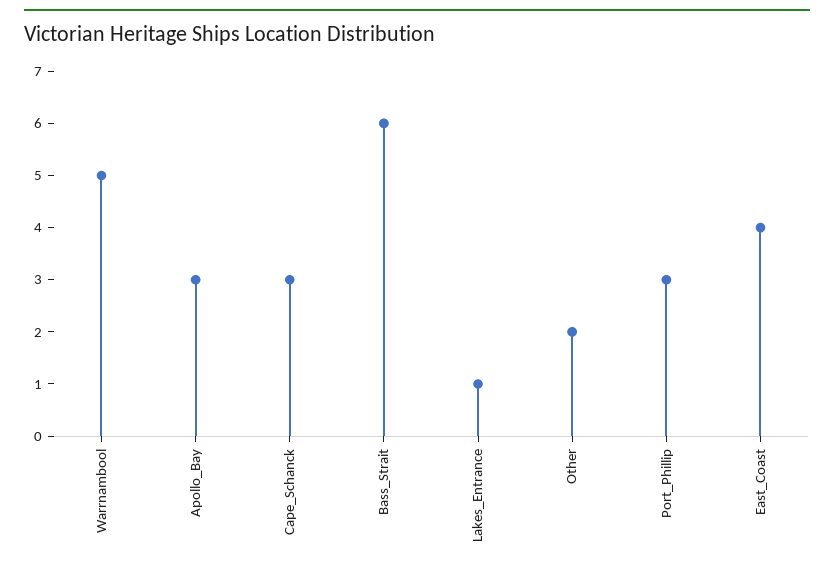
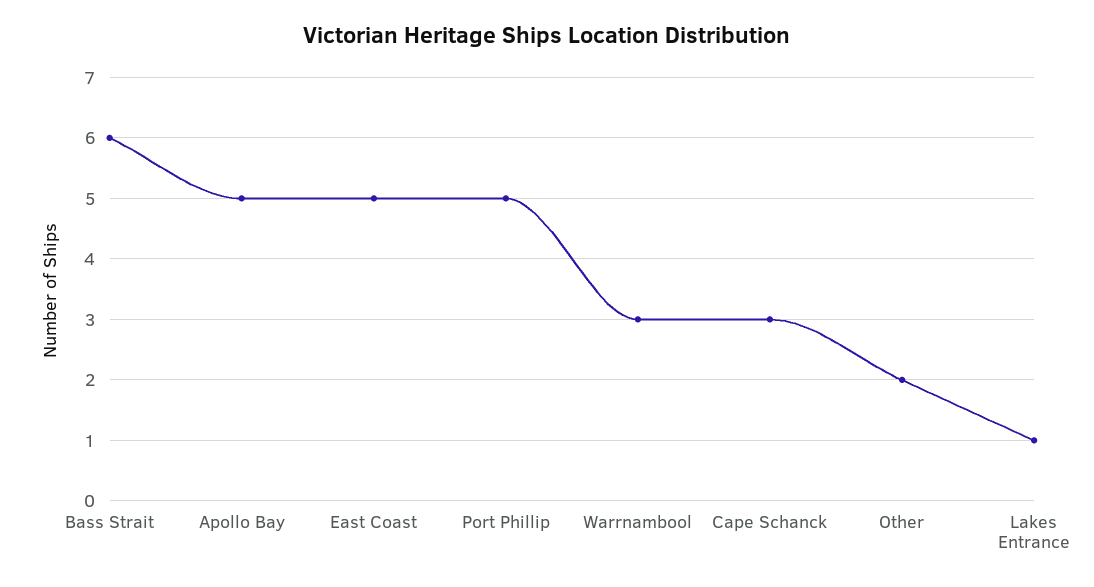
  {
-   "Warrnambool": 5,
+   "Warrnambool": 3,
-   "Apollo_Bay": 3,
+   "Apollo_Bay": 5,
    "Cape_Schanck": 3,
    "Bass_Strait": 6,
    "Lakes_Entrance": 1,
    "Other": 2,
-   "Port_Phillip": 3,
+   "Port_Phillip": 5,
-   "East_Coast": 4
+   "East_Coast": 5
  }

